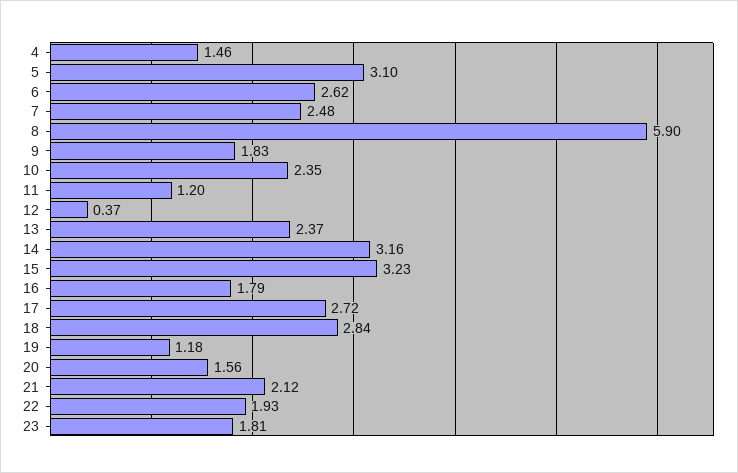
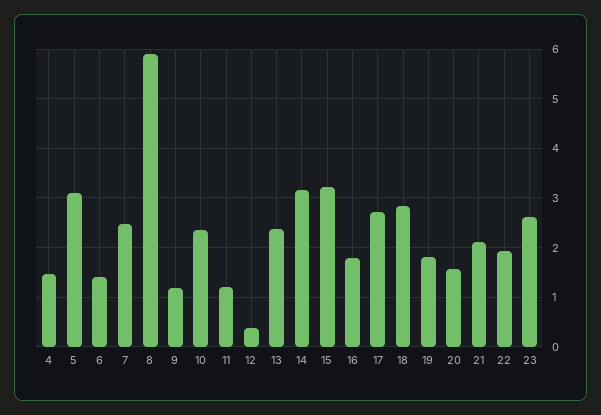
  {
    "4": 1.46,
    "5": 3.1,
-   "6": 2.62,
+   "6": 1.4,
    "7": 2.48,
    "8": 5.9,
-   "9": 1.83,
+   "9": 1.2,
    "10": 2.35,
    "11": 1.2,
    "12": 0.37,
    "13": 2.37,
    "14": 3.16,
    "15": 3.23,
    "16": 1.79,
    "17": 2.72,
    "18": 2.84,
-   "19": 1.18,
+   "19": 1.8,
    "20": 1.56,
    "21": 2.12,
    "22": 1.93,
-   "23": 1.81
+   "23": 2.6
  }

